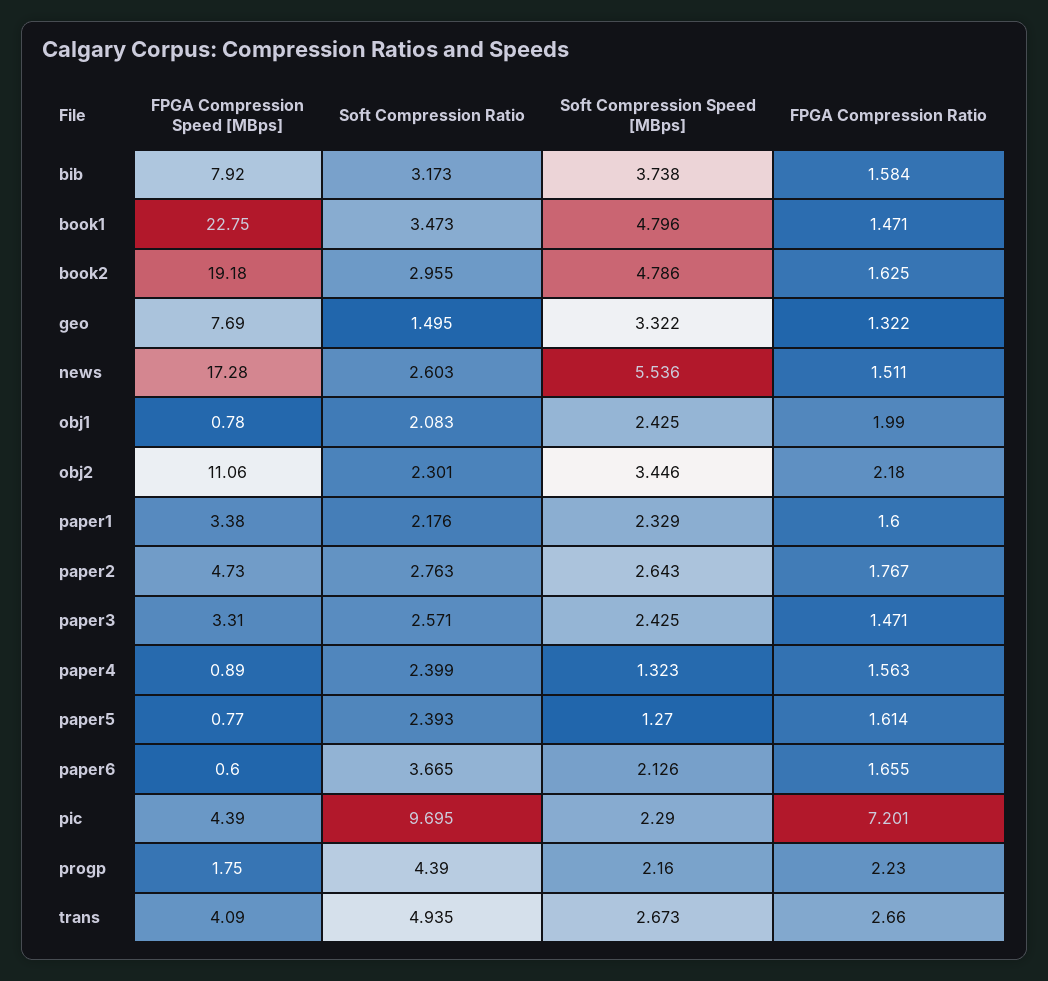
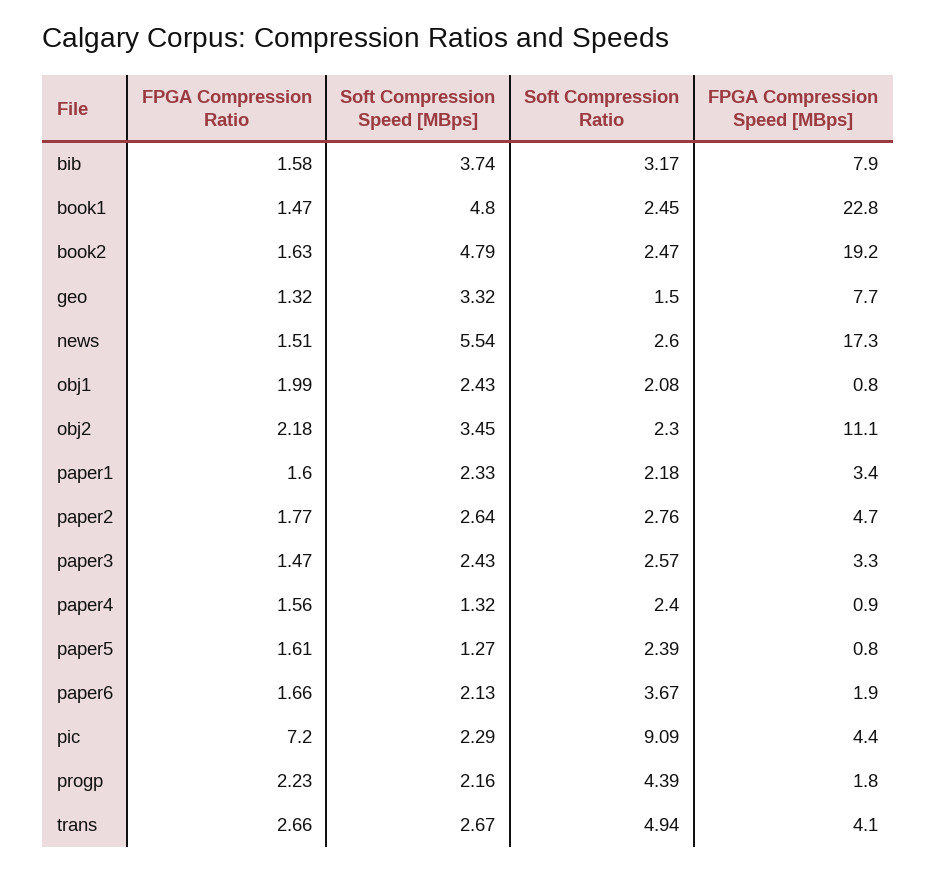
  {
    "FPGA Compression Speed [MBps]": {
      "bib": 7.92,
      "book1": 22.75,
      "book2": 19.18,
      "geo": 7.69,
      "news": 17.28,
      "obj1": 0.78,
      "obj2": 11.06,
      "paper1": 3.38,
      "paper2": 4.73,
      "paper3": 3.31,
      "paper4": 0.89,
      "paper5": 0.77,
-     "paper6": 0.6,
+     "paper6": 1.9,
      "pic": 4.39,
      "progp": 1.75,
      "trans": 4.09
    },
    "Soft Compression Ratio": {
      "bib": 3.173,
-     "book1": 3.473,
+     "book1": 2.45,
-     "book2": 2.955,
+     "book2": 2.47,
      "geo": 1.495,
      "news": 2.603,
      "obj1": 2.083,
      "obj2": 2.301,
      "paper1": 2.176,
      "paper2": 2.763,
      "paper3": 2.571,
      "paper4": 2.399,
      "paper5": 2.393,
      "paper6": 3.665,
-     "pic": 9.695,
+     "pic": 9.09,
      "progp": 4.39,
      "trans": 4.935
    },
    "Soft Compression Speed [MBps]": {
      "bib": 3.738,
      "book1": 4.796,
      "book2": 4.786,
      "geo": 3.322,
      "news": 5.536,
      "obj1": 2.425,
      "obj2": 3.446,
      "paper1": 2.329,
      "paper2": 2.643,
      "paper3": 2.425,
      "paper4": 1.323,
      "paper5": 1.27,
      "paper6": 2.126,
      "pic": 2.29,
      "progp": 2.16,
      "trans": 2.673
    },
    "FPGA Compression Ratio": {
      "bib": 1.584,
      "book1": 1.471,
      "book2": 1.625,
      "geo": 1.322,
      "news": 1.511,
      "obj1": 1.99,
      "obj2": 2.18,
      "paper1": 1.6,
      "paper2": 1.767,
      "paper3": 1.471,
      "paper4": 1.563,
      "paper5": 1.614,
      "paper6": 1.655,
      "pic": 7.201,
      "progp": 2.23,
      "trans": 2.66
    }
  }

